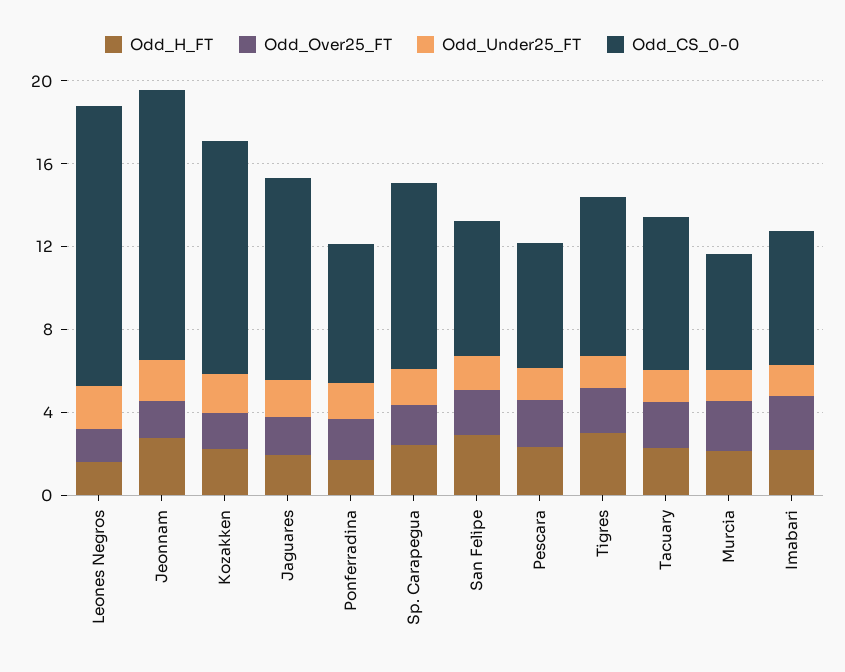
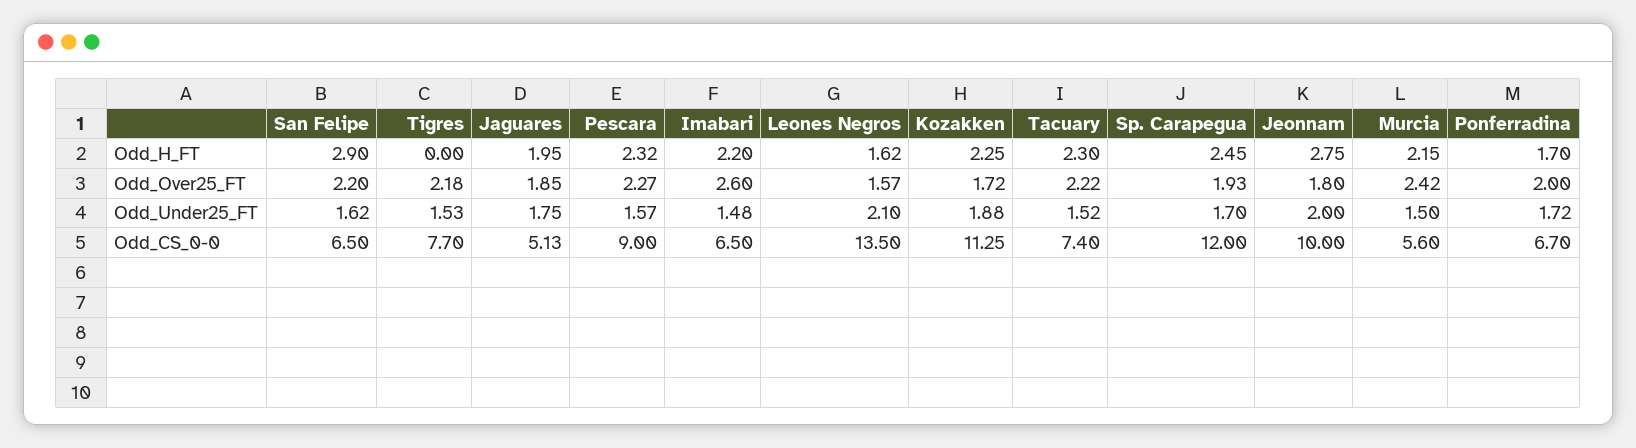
  {
    "Odd_H_FT": {
      "Leones Negros": 1.62,
      "Jeonnam": 2.75,
      "Kozakken": 2.25,
      "Jaguares": 1.95,
      "Ponferradina": 1.7,
      "Sp. Carapegua": 2.45,
      "San Felipe": 2.9,
      "Pescara": 2.32,
-     "Tigres": 3,
+     "Tigres": 0,
      "Tacuary": 2.3,
      "Murcia": 2.15,
      "Imabari": 2.2
    },
    "Odd_Over25_FT": {
      "Leones Negros": 1.57,
      "Jeonnam": 1.8,
      "Kozakken": 1.72,
      "Jaguares": 1.85,
      "Ponferradina": 2,
      "Sp. Carapegua": 1.93,
      "San Felipe": 2.2,
      "Pescara": 2.27,
      "Tigres": 2.18,
      "Tacuary": 2.22,
      "Murcia": 2.42,
      "Imabari": 2.6
    },
    "Odd_Under25_FT": {
      "Leones Negros": 2.1,
      "Jeonnam": 2,
      "Kozakken": 1.88,
      "Jaguares": 1.75,
      "Ponferradina": 1.72,
      "Sp. Carapegua": 1.7,
      "San Felipe": 1.62,
      "Pescara": 1.57,
      "Tigres": 1.53,
      "Tacuary": 1.52,
      "Murcia": 1.5,
      "Imabari": 1.48
    },
    "Odd_CS_0-0": {
      "Leones Negros": 13.5,
-     "Jeonnam": 13,
+     "Jeonnam": 10,
      "Kozakken": 11.25,
-     "Jaguares": 10,
+     "Jaguares": 5.13,
      "Ponferradina": 6.7,
-     "Sp. Carapegua": 9,
+     "Sp. Carapegua": 12,
      "San Felipe": 6.5,
-     "Pescara": 6,
+     "Pescara": 9,
      "Tigres": 7.7,
      "Tacuary": 7.4,
      "Murcia": 5.6,
      "Imabari": 6.5
    }
  }

